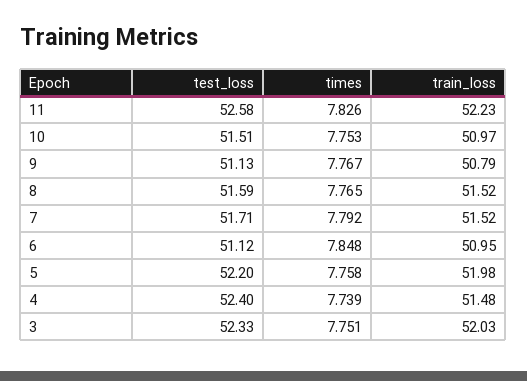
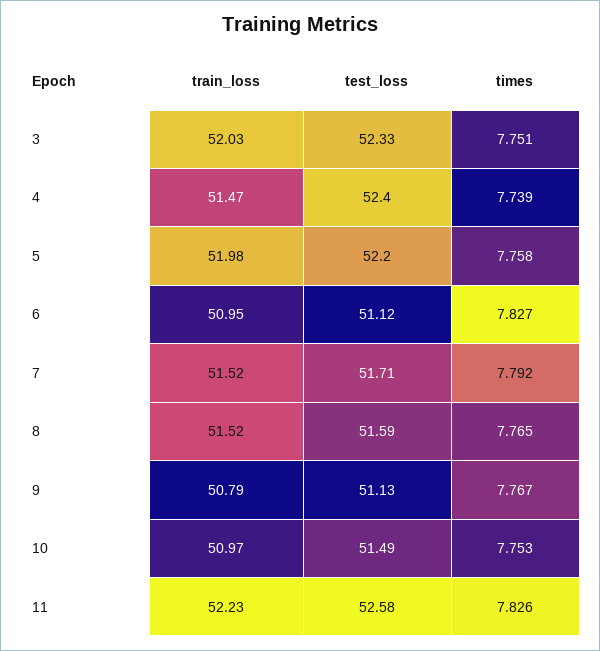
  {
    "test_loss": {
      "11": 52.58,
-     "10": 51.51,
+     "10": 51.49,
      "9": 51.13,
      "8": 51.59,
      "7": 51.71,
      "6": 51.12,
      "5": 52.2,
      "4": 52.4,
      "3": 52.33
    },
    "times": {
      "11": 7.826,
      "10": 7.753,
      "9": 7.767,
      "8": 7.765,
      "7": 7.792,
-     "6": 7.848,
+     "6": 7.827,
      "5": 7.758,
      "4": 7.739,
      "3": 7.751
    },
    "train_loss": {
      "11": 52.23,
      "10": 50.97,
      "9": 50.79,
      "8": 51.52,
      "7": 51.52,
      "6": 50.95,
      "5": 51.98,
-     "4": 51.48,
+     "4": 51.47,
      "3": 52.03
    }
  }

